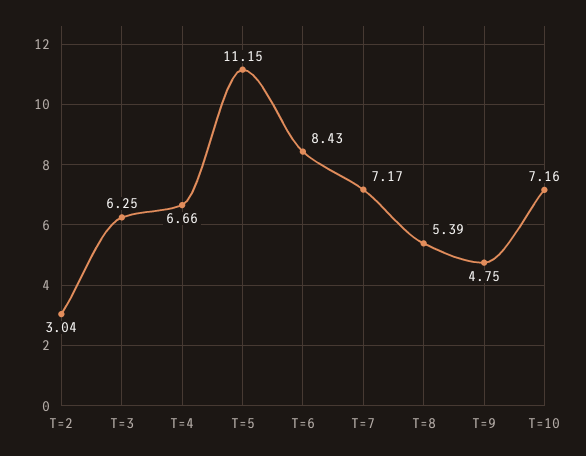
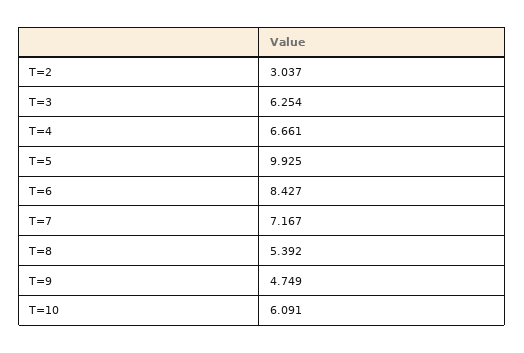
  {
    "T=2": 3.037,
    "T=3": 6.254,
    "T=4": 6.661,
-   "T=5": 11.15,
+   "T=5": 9.925,
    "T=6": 8.427,
    "T=7": 7.167,
    "T=8": 5.392,
    "T=9": 4.749,
-   "T=10": 7.16
+   "T=10": 6.091
  }

